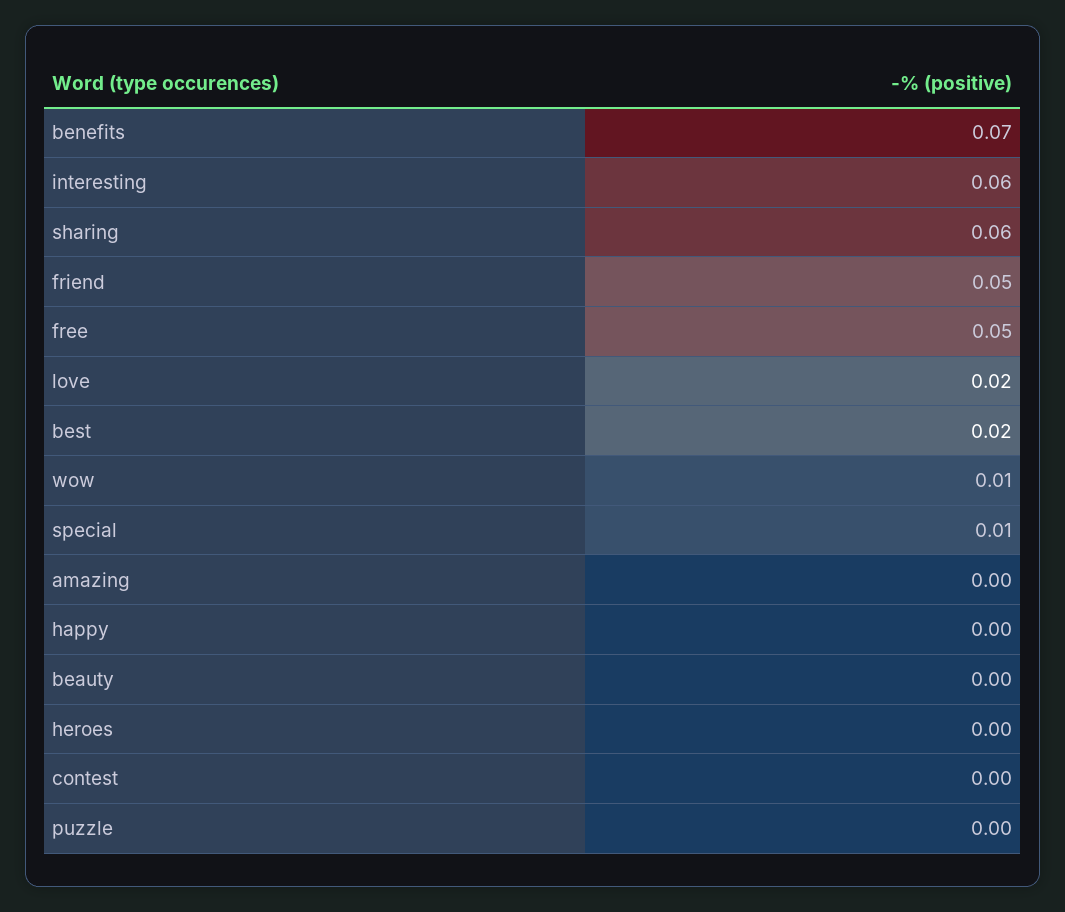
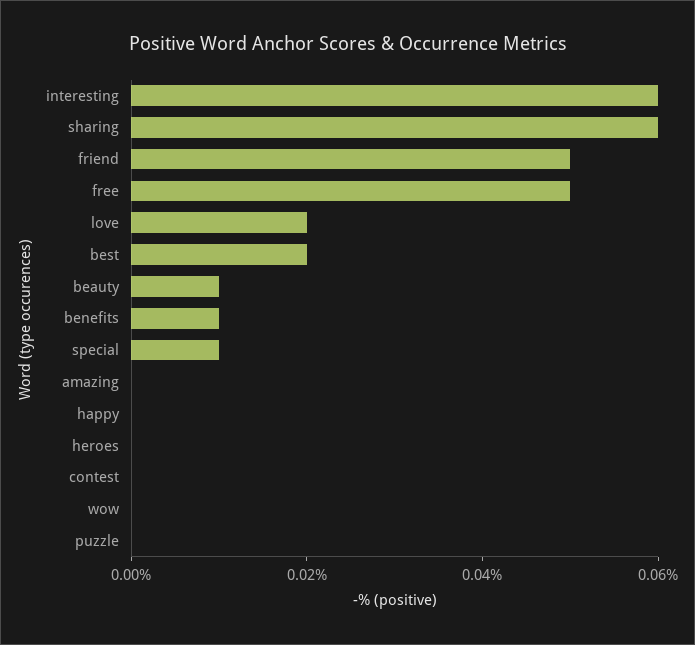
  {
-   "benefits": 0.07,
+   "benefits": 0.01,
    "interesting": 0.06,
    "sharing": 0.06,
    "friend": 0.05,
    "free": 0.05,
    "love": 0.02,
    "best": 0.02,
-   "wow": 0.01,
+   "wow": 0,
    "special": 0.01,
    "amazing": 0,
    "happy": 0,
-   "beauty": 0,
+   "beauty": 0.01,
    "heroes": 0,
    "contest": 0,
    "puzzle": 0
  }

